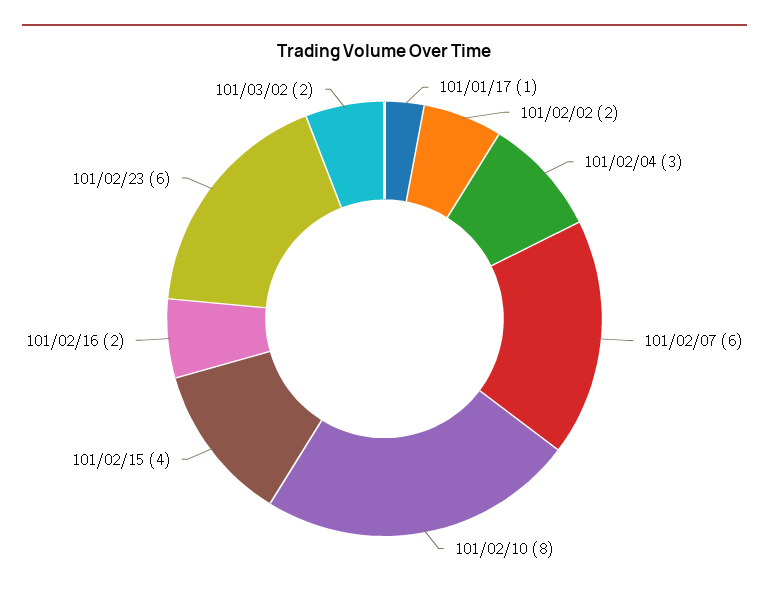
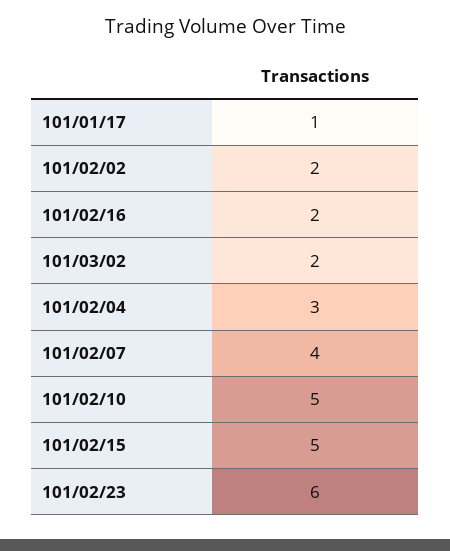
  {
    "101/01/17": 1,
    "101/02/02": 2,
    "101/02/04": 3,
-   "101/02/07": 6,
+   "101/02/07": 4,
-   "101/02/10": 8,
+   "101/02/10": 5,
-   "101/02/15": 4,
+   "101/02/15": 5,
    "101/02/16": 2,
    "101/02/23": 6,
    "101/03/02": 2
  }

